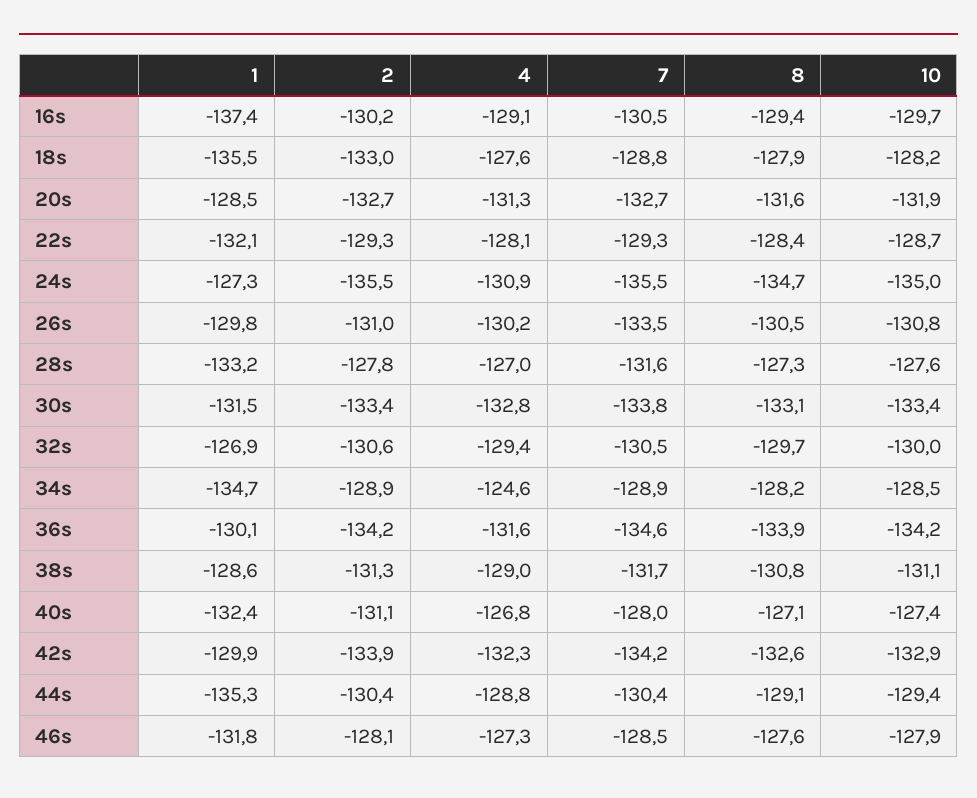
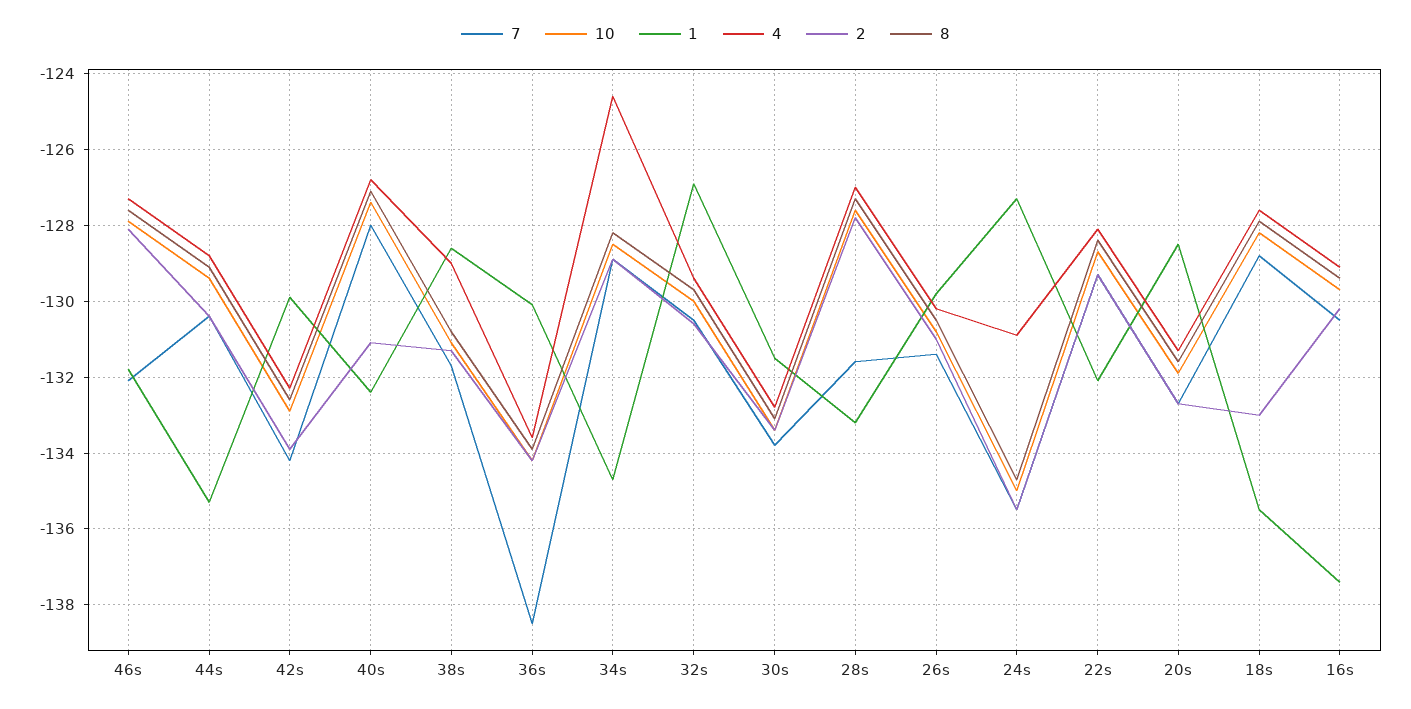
  {
    "1": {
      "16s": -137.4,
      "18s": -135.5,
      "20s": -128.5,
      "22s": -132.1,
      "24s": -127.3,
      "26s": -129.8,
      "28s": -133.2,
      "30s": -131.5,
      "32s": -126.9,
      "34s": -134.7,
      "36s": -130.1,
      "38s": -128.6,
      "40s": -132.4,
      "42s": -129.9,
      "44s": -135.3,
      "46s": -131.8
    },
    "2": {
      "16s": -130.2,
      "18s": -133,
      "20s": -132.7,
      "22s": -129.3,
      "24s": -135.5,
      "26s": -131,
      "28s": -127.8,
      "30s": -133.4,
      "32s": -130.6,
      "34s": -128.9,
      "36s": -134.2,
      "38s": -131.3,
      "40s": -131.1,
      "42s": -133.9,
      "44s": -130.4,
      "46s": -128.1
    },
    "4": {
      "16s": -129.1,
      "18s": -127.6,
      "20s": -131.3,
      "22s": -128.1,
      "24s": -130.9,
      "26s": -130.2,
      "28s": -127,
      "30s": -132.8,
      "32s": -129.4,
      "34s": -124.6,
-     "36s": -131.6,
+     "36s": -133.5,
      "38s": -129,
      "40s": -126.8,
      "42s": -132.3,
      "44s": -128.8,
      "46s": -127.3
    },
    "7": {
      "16s": -130.5,
      "18s": -128.8,
      "20s": -132.7,
      "22s": -129.3,
      "24s": -135.5,
-     "26s": -133.5,
+     "26s": -131.5,
      "28s": -131.6,
      "30s": -133.8,
      "32s": -130.5,
      "34s": -128.9,
-     "36s": -134.6,
+     "36s": -138.5,
      "38s": -131.7,
      "40s": -128,
      "42s": -134.2,
      "44s": -130.4,
-     "46s": -128.5
+     "46s": -132
    },
    "8": {
      "16s": -129.4,
      "18s": -127.9,
      "20s": -131.6,
      "22s": -128.4,
      "24s": -134.7,
      "26s": -130.5,
      "28s": -127.3,
      "30s": -133.1,
      "32s": -129.7,
      "34s": -128.2,
      "36s": -133.9,
      "38s": -130.8,
      "40s": -127.1,
      "42s": -132.6,
      "44s": -129.1,
      "46s": -127.6
    },
    "10": {
      "16s": -129.7,
      "18s": -128.2,
      "20s": -131.9,
      "22s": -128.7,
      "24s": -135,
      "26s": -130.8,
      "28s": -127.6,
      "30s": -133.4,
      "32s": -130,
      "34s": -128.5,
      "36s": -134.2,
      "38s": -131.1,
      "40s": -127.4,
      "42s": -132.9,
      "44s": -129.4,
      "46s": -127.9
    }
  }

